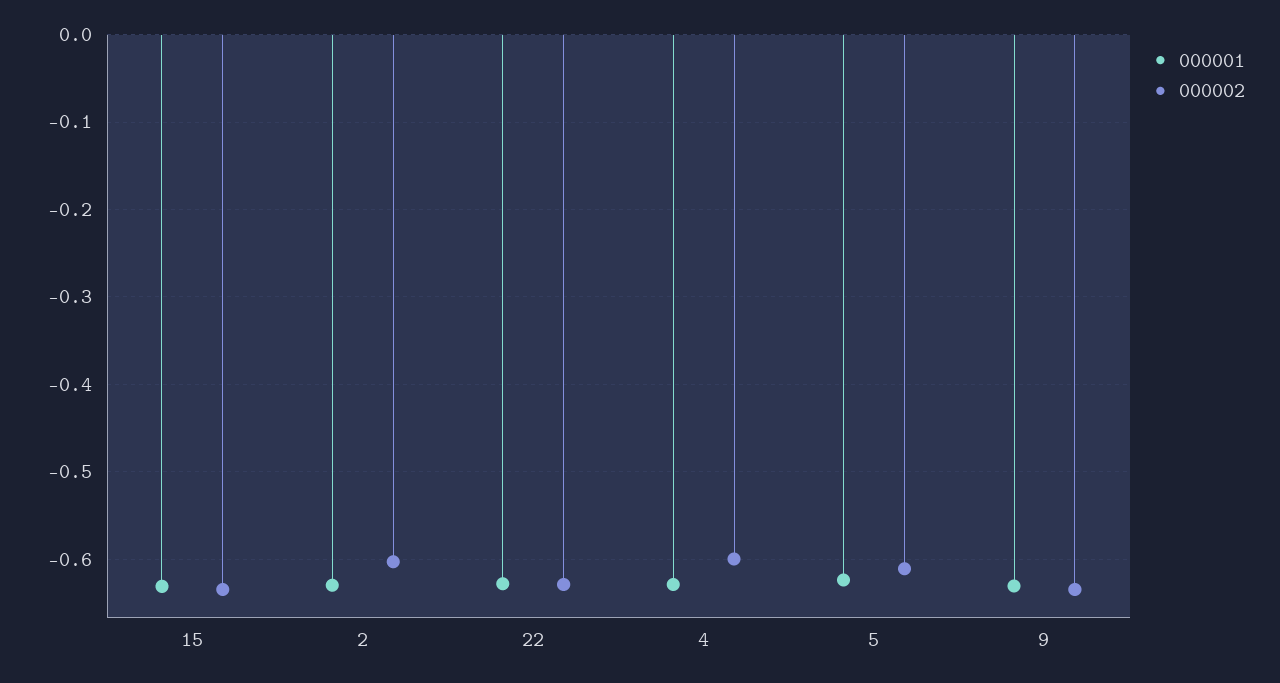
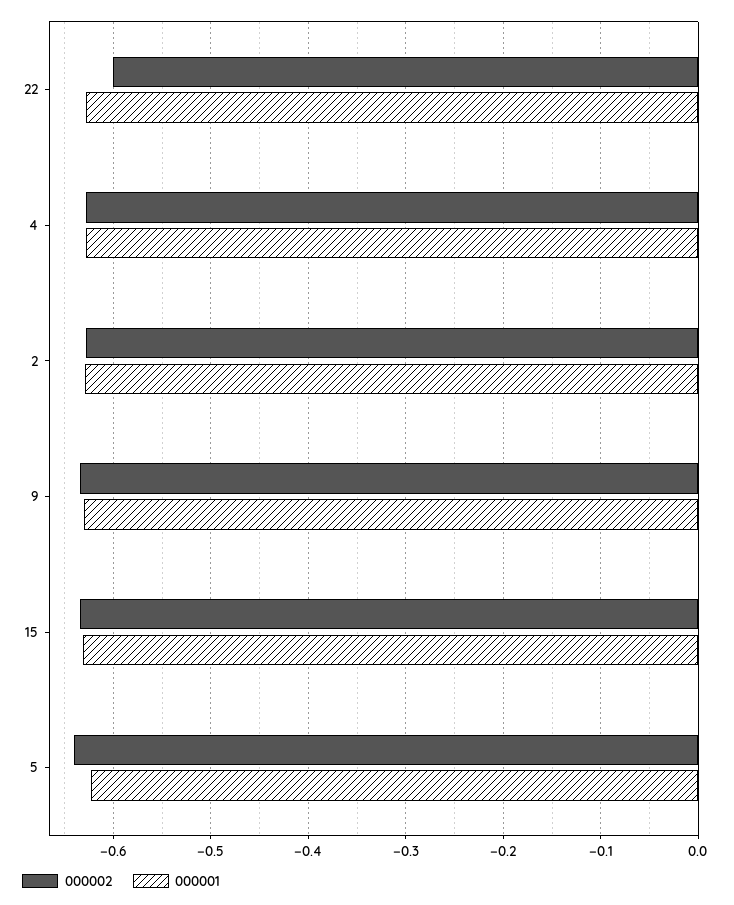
  {
    "000001": {
      "15": -0.63,
      "2": -0.63,
      "22": -0.63,
      "4": -0.63,
      "5": -0.62,
      "9": -0.63
    },
    "000002": {
      "15": -0.63,
-     "2": -0.6,
+     "2": -0.63,
-     "22": -0.63,
+     "22": -0.6,
-     "4": -0.6,
+     "4": -0.63,
-     "5": -0.61,
+     "5": -0.64,
      "9": -0.63
    }
  }

